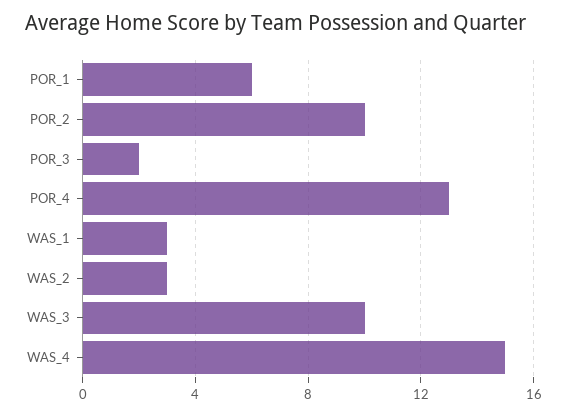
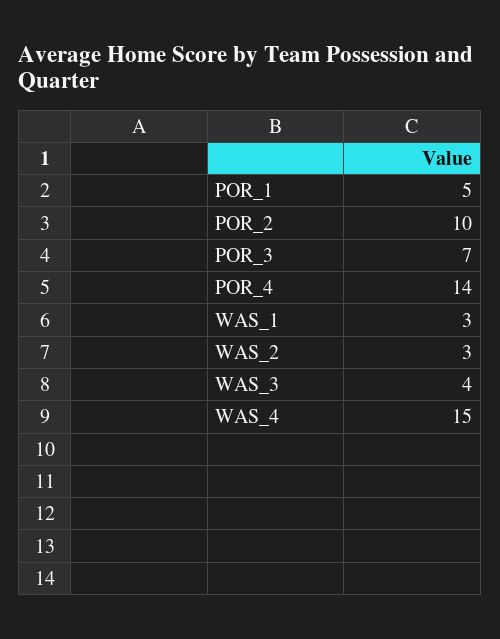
  {
-   "POR_1": 6,
+   "POR_1": 5,
    "POR_2": 10,
-   "POR_3": 2,
+   "POR_3": 7,
-   "POR_4": 13,
+   "POR_4": 14,
    "WAS_1": 3,
    "WAS_2": 3,
-   "WAS_3": 10,
+   "WAS_3": 4,
    "WAS_4": 15
  }

